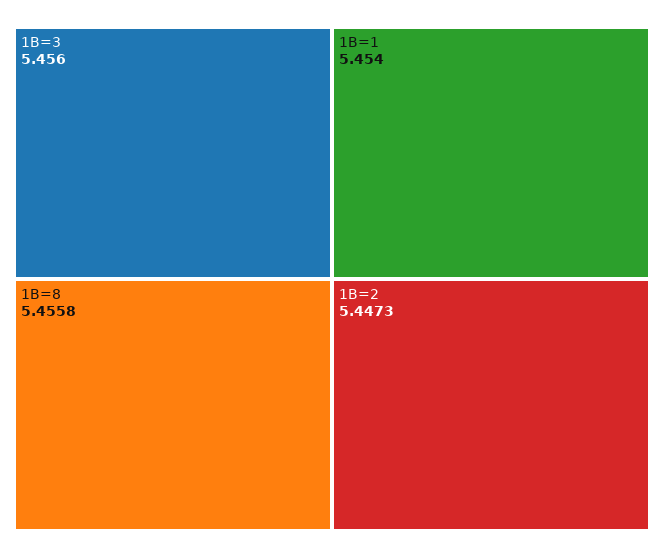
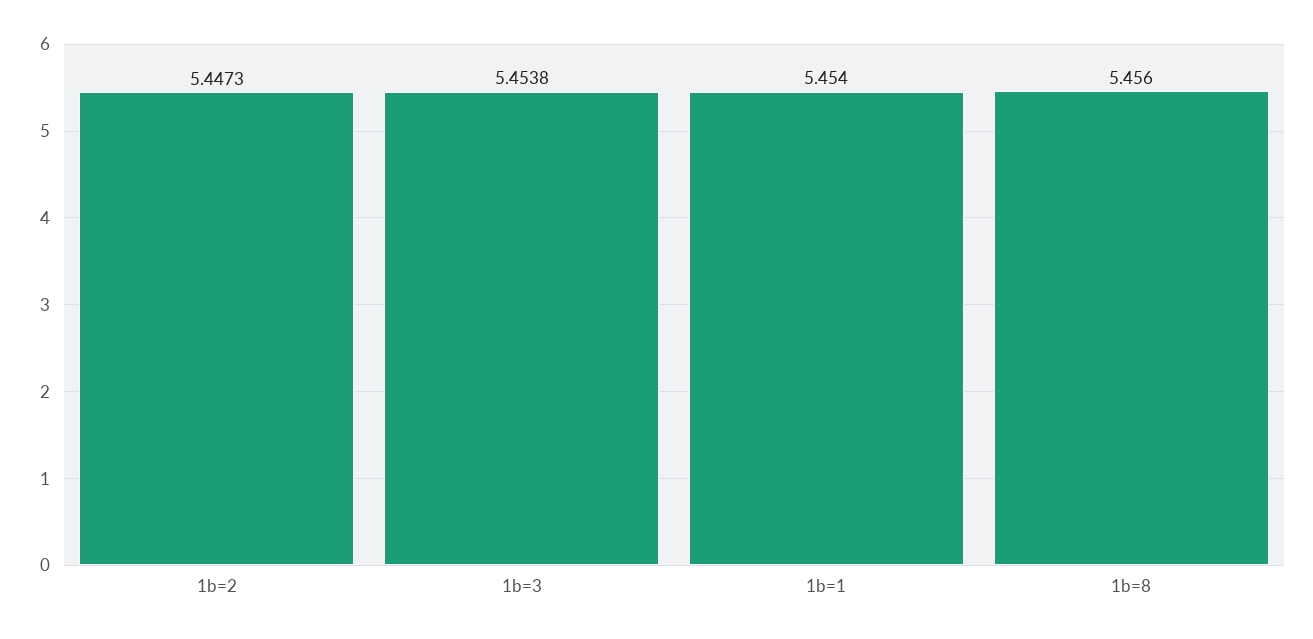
  {
-   "1B=3": 5.456,
+   "1B=3": 5.4538,
-   "1B=8": 5.4558,
+   "1B=8": 5.456,
    "1B=1": 5.454,
    "1B=2": 5.4473
  }

